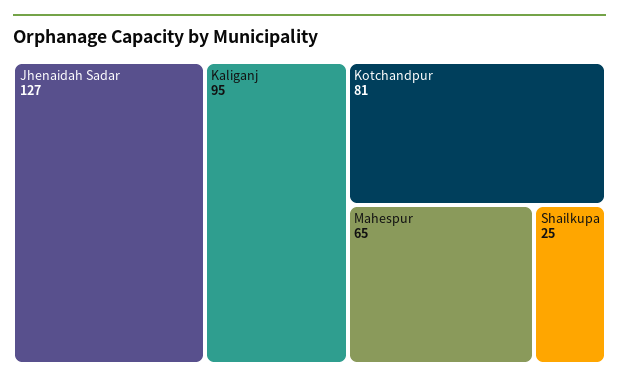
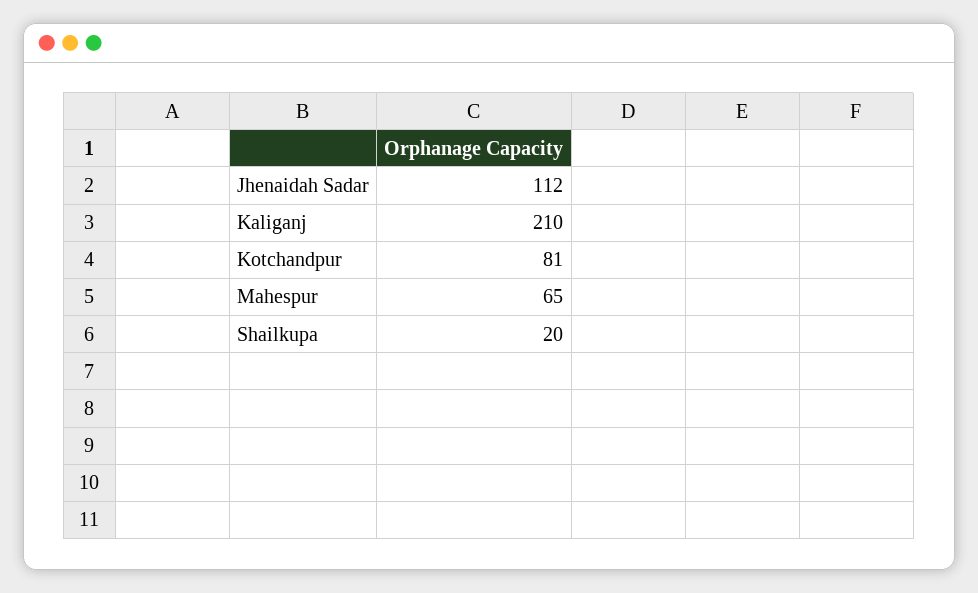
  {
-   "Jhenaidah Sadar": 127,
+   "Jhenaidah Sadar": 112,
-   "Kaliganj": 95,
+   "Kaliganj": 210,
    "Kotchandpur": 81,
    "Mahespur": 65,
-   "Shailkupa": 25
+   "Shailkupa": 20
  }

